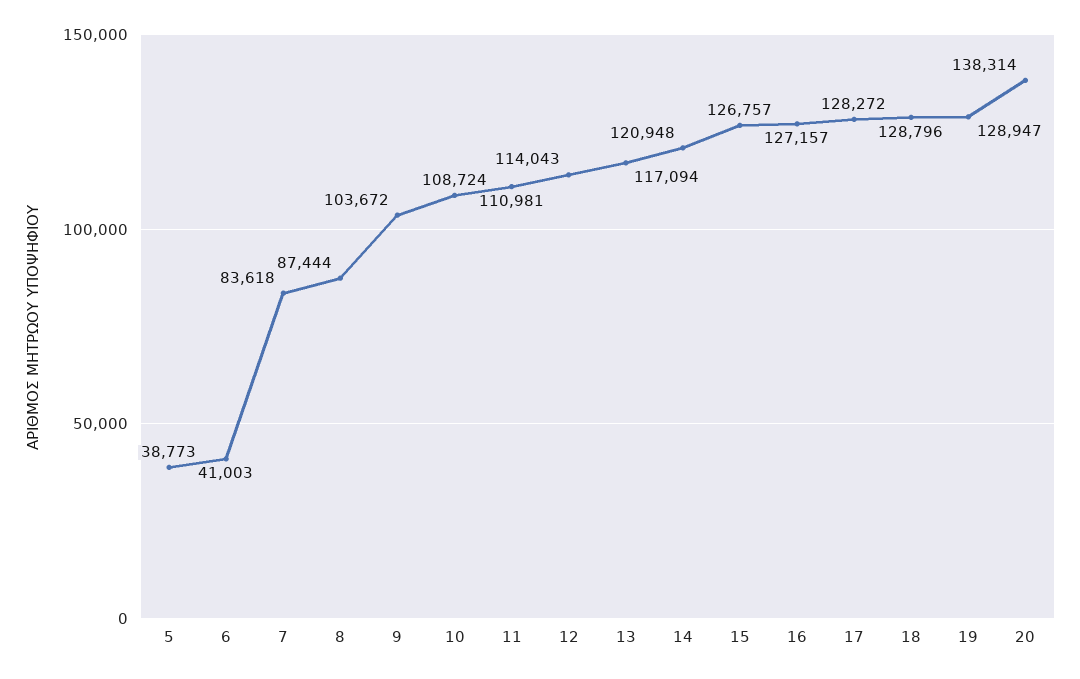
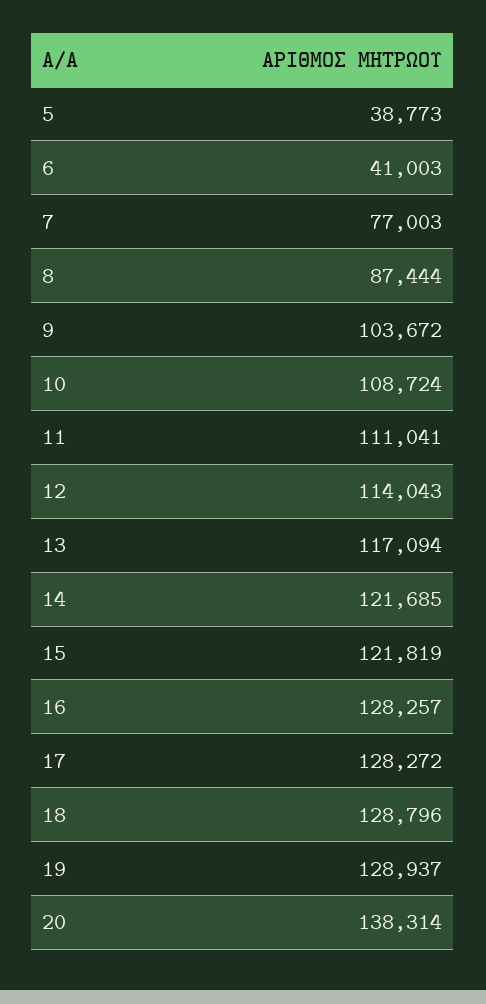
  {
    "5": 38773,
    "6": 41003,
-   "7": 83618,
+   "7": 77003,
    "8": 87444,
    "9": 103672,
    "10": 108724,
-   "11": 110981,
+   "11": 111041,
    "12": 114043,
    "13": 117094,
-   "14": 120948,
+   "14": 121685,
-   "15": 126757,
+   "15": 121819,
-   "16": 127157,
+   "16": 128257,
    "17": 128272,
    "18": 128796,
-   "19": 128947,
+   "19": 128937,
    "20": 138314
  }

